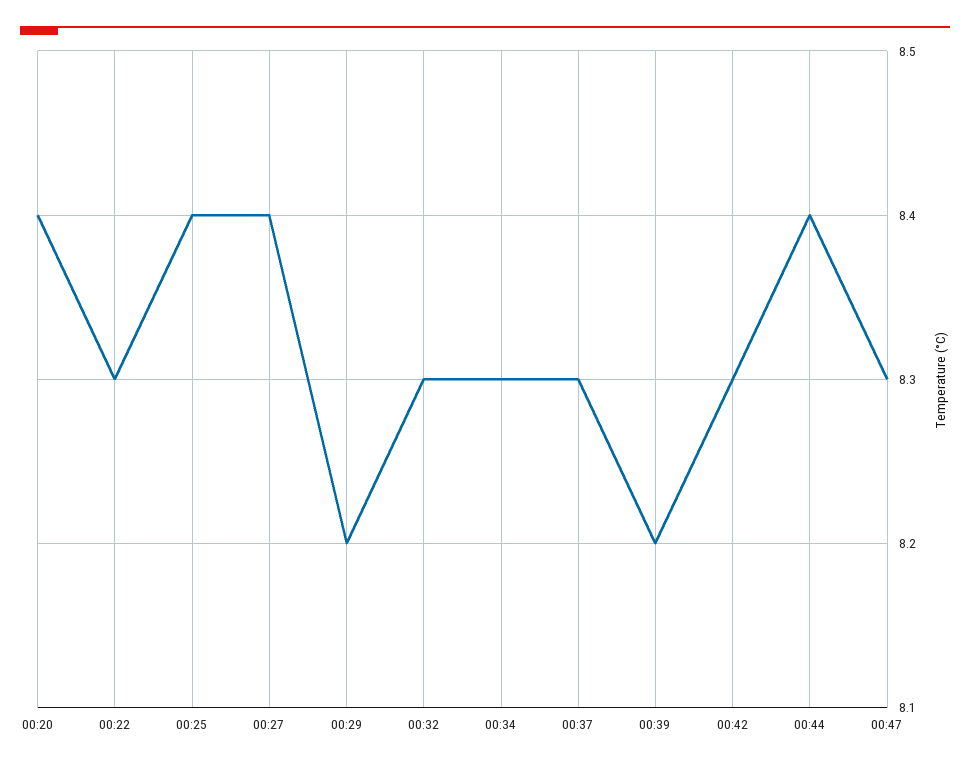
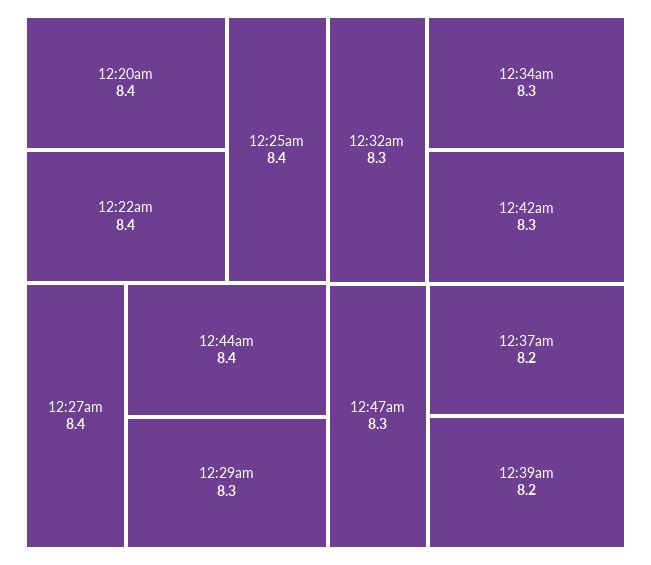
  {
    "00:20": 8.4,
-   "00:22": 8.3,
+   "00:22": 8.4,
    "00:25": 8.4,
    "00:27": 8.4,
-   "00:29": 8.2,
+   "00:29": 8.3,
    "00:32": 8.3,
    "00:34": 8.3,
-   "00:37": 8.3,
+   "00:37": 8.2,
    "00:39": 8.2,
    "00:42": 8.3,
    "00:44": 8.4,
    "00:47": 8.3
  }

